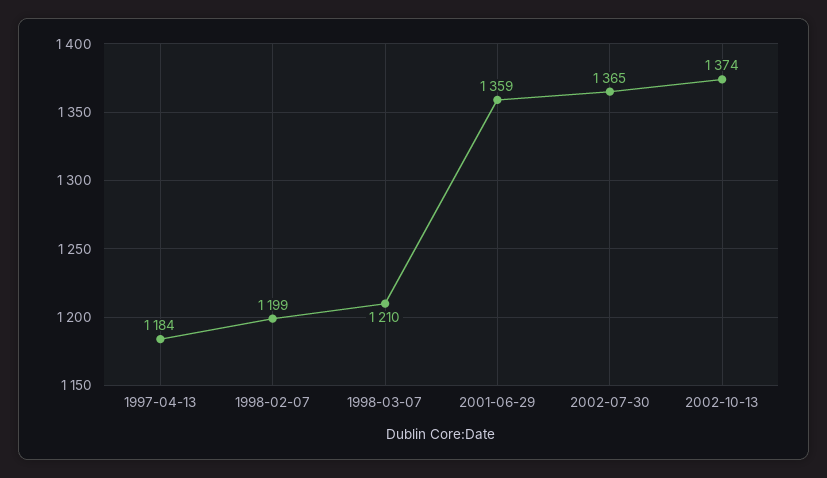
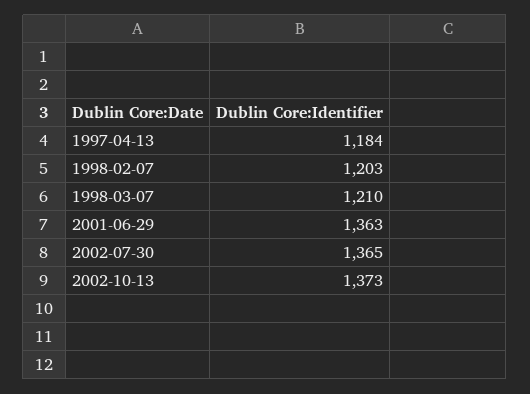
  {
    "1997-04-13": 1184,
-   "1998-02-07": 1199,
+   "1998-02-07": 1203,
    "1998-03-07": 1210,
-   "2001-06-29": 1359,
+   "2001-06-29": 1363,
    "2002-07-30": 1365,
-   "2002-10-13": 1374
+   "2002-10-13": 1373
  }

